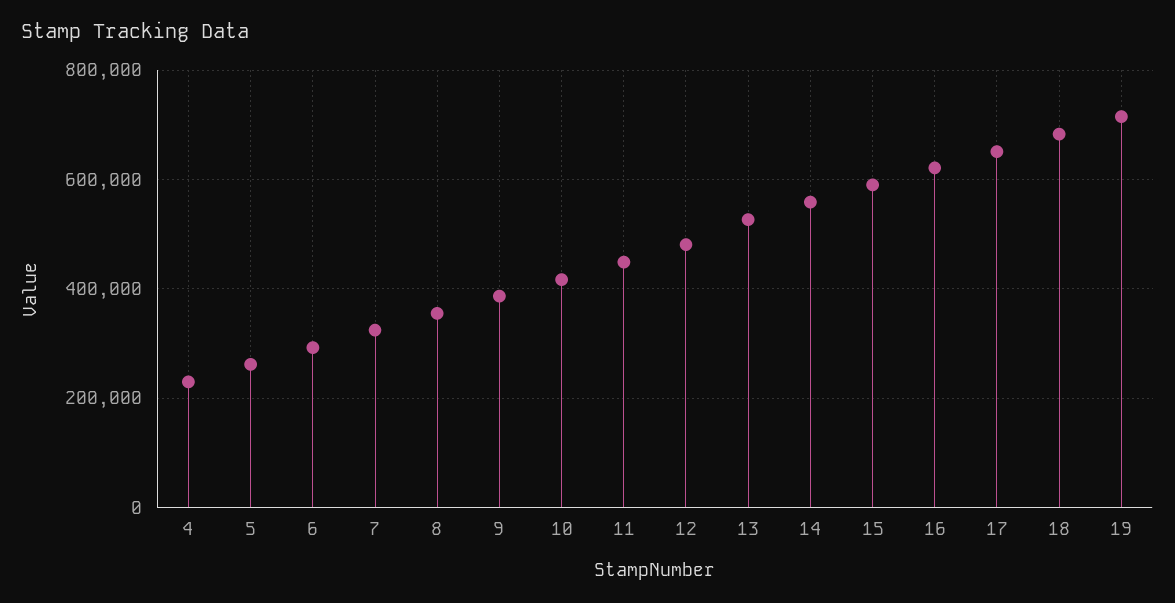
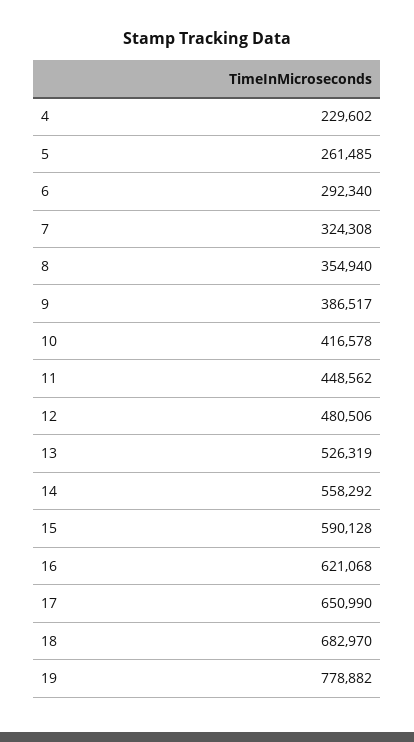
  {
    "4": 229602,
    "5": 261485,
    "6": 292340,
    "7": 324308,
    "8": 354940,
    "9": 386517,
    "10": 416578,
    "11": 448562,
    "12": 480506,
    "13": 526319,
    "14": 558292,
    "15": 590128,
    "16": 621068,
    "17": 650990,
    "18": 682970,
-   "19": 720000
+   "19": 778882
  }

